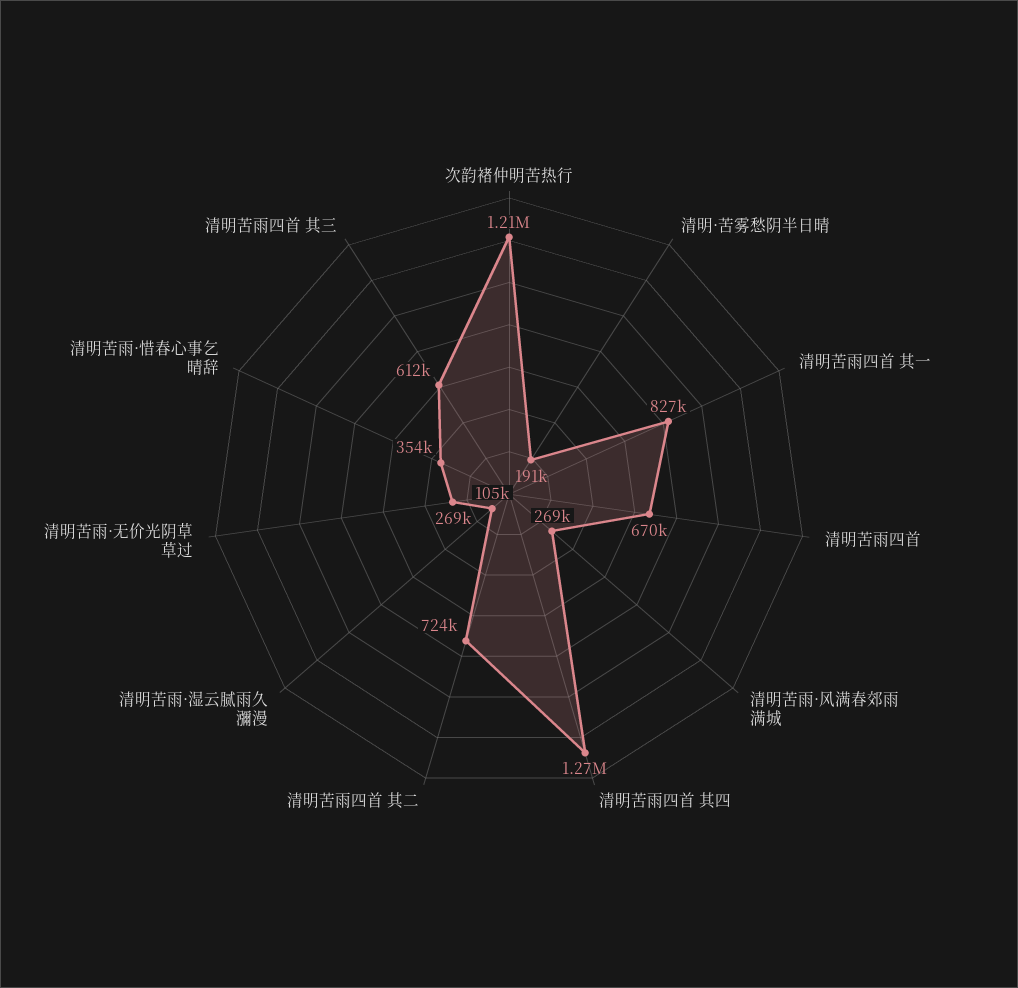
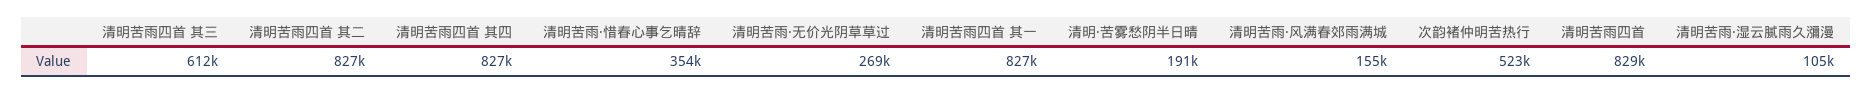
  {
-   "次韵褚仲明苦热行": 1210000,
+   "次韵褚仲明苦热行": 523000,
    "清明·苦雾愁阴半日晴": 191000,
    "清明苦雨四首 其一": 827000,
-   "清明苦雨四首": 670000,
+   "清明苦雨四首": 829000,
-   "清明苦雨·风满春郊雨满城": 269000,
+   "清明苦雨·风满春郊雨满城": 155000,
-   "清明苦雨四首 其四": 1270000,
+   "清明苦雨四首 其四": 827000,
-   "清明苦雨四首 其二": 724000,
+   "清明苦雨四首 其二": 827000,
    "清明苦雨·湿云腻雨久瀰漫": 105000,
    "清明苦雨·无价光阴草草过": 269000,
    "清明苦雨·惜春心事乞晴辞": 354000,
    "清明苦雨四首 其三": 612000
  }

